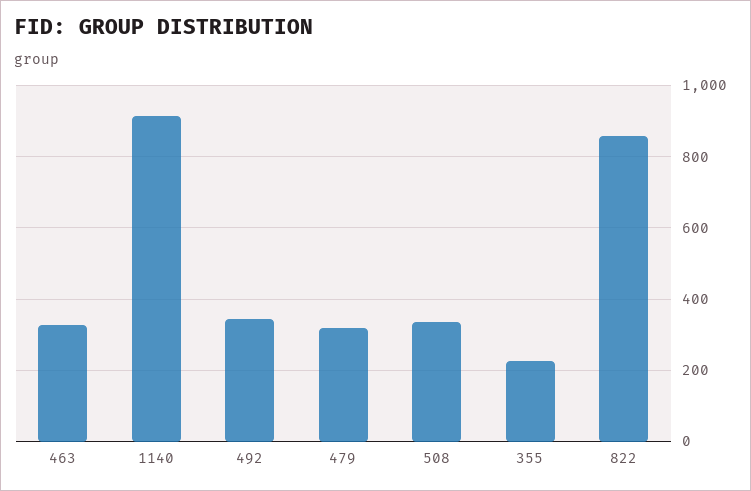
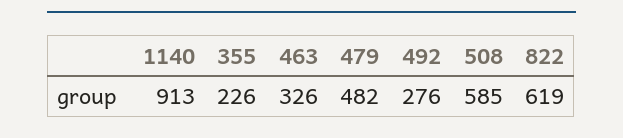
  {
    "463": 326,
    "1140": 913,
-   "492": 340,
+   "492": 276,
-   "479": 320,
+   "479": 482,
-   "508": 340,
+   "508": 585,
    "355": 226,
-   "822": 860
+   "822": 619
  }

